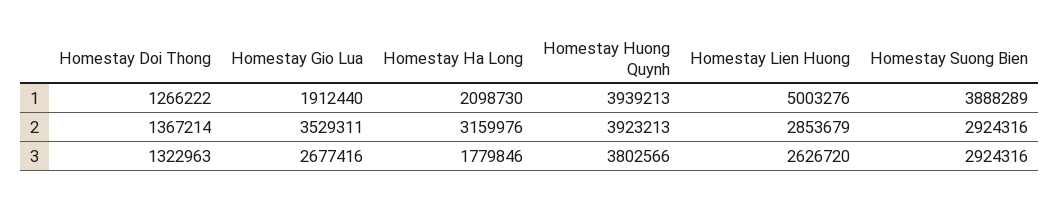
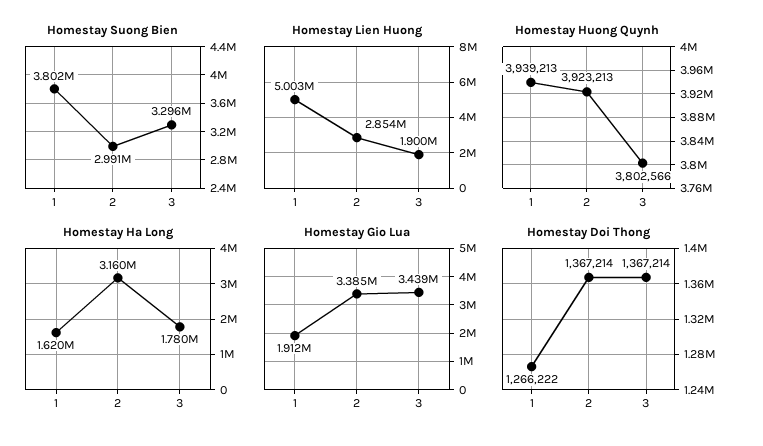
  {
    "Homestay Doi Thong": {
      "1": 1266222,
      "2": 1367214,
-     "3": 1322963
+     "3": 1367214
    },
    "Homestay Gio Lua": {
      "1": 1912440,
-     "2": 3529311,
+     "2": 3385000,
-     "3": 2677416
+     "3": 3439000
    },
    "Homestay Ha Long": {
-     "1": 2098730,
+     "1": 1620000,
      "2": 3159976,
      "3": 1779846
    },
    "Homestay Huong Quynh": {
      "1": 3939213,
      "2": 3923213,
      "3": 3802566
    },
    "Homestay Lien Huong": {
      "1": 5003276,
      "2": 2853679,
-     "3": 2626720
+     "3": 1900000
    },
    "Homestay Suong Bien": {
-     "1": 3888289,
+     "1": 3802000,
-     "2": 2924316,
+     "2": 2991000,
-     "3": 2924316
+     "3": 3296000
    }
  }

